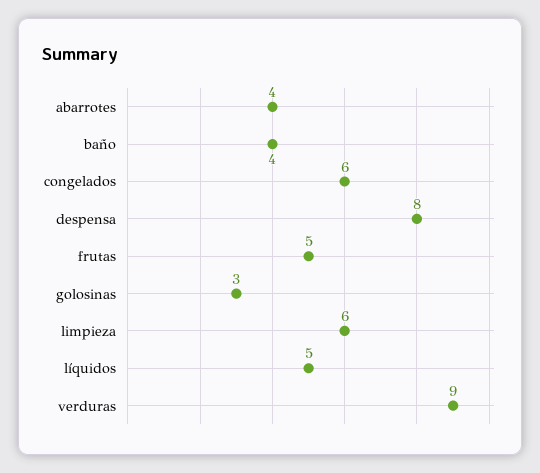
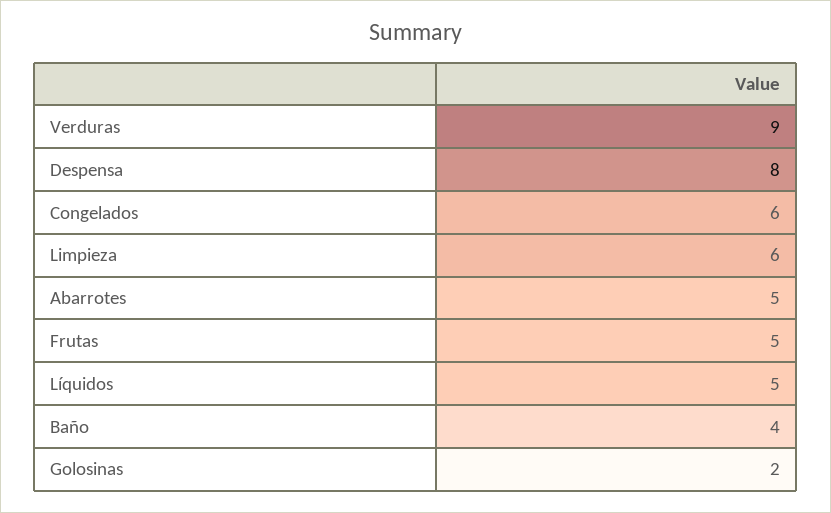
  {
-   "abarrotes": 4,
+   "abarrotes": 5,
    "baño": 4,
    "congelados": 6,
    "despensa": 8,
    "frutas": 5,
-   "golosinas": 3,
+   "golosinas": 2,
    "limpieza": 6,
    "líquidos": 5,
    "verduras": 9
  }

